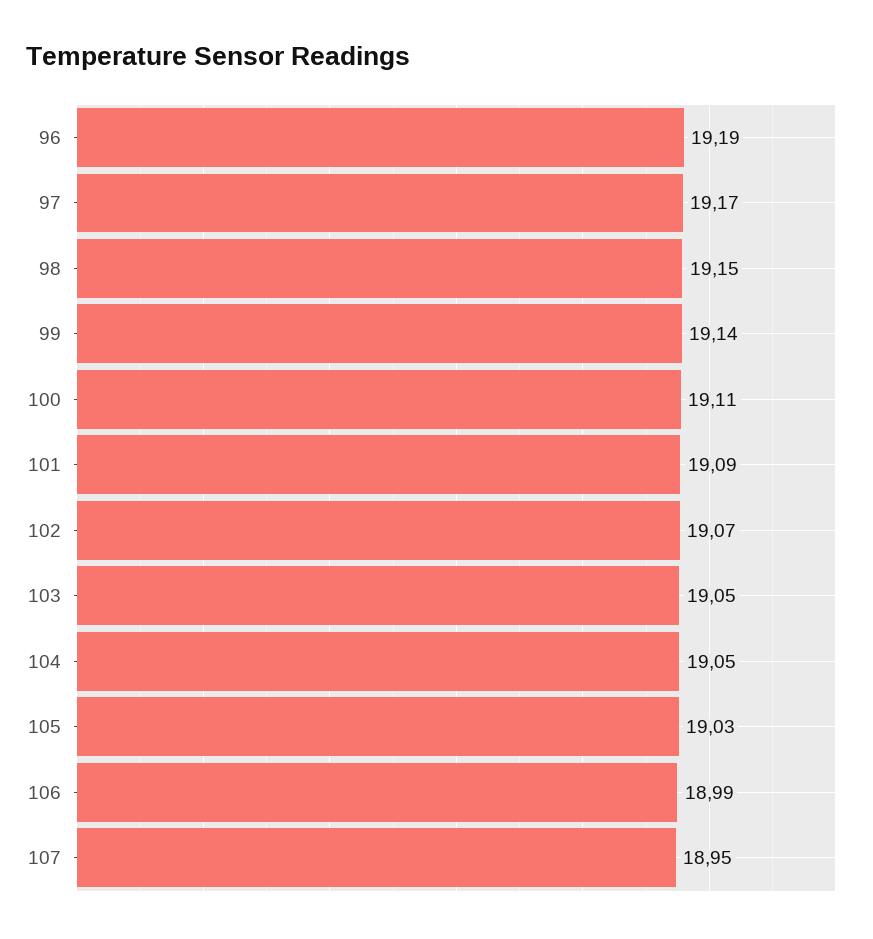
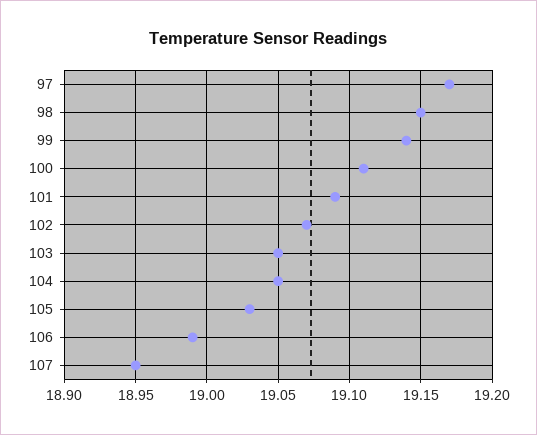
  {
-   "96": 19.19,
    "97": 19.17,
    "98": 19.15,
    "99": 19.14,
    "100": 19.11,
    "101": 19.09,
    "102": 19.07,
    "103": 19.05,
    "104": 19.05,
    "105": 19.03,
    "106": 18.99,
    "107": 18.95
  }

